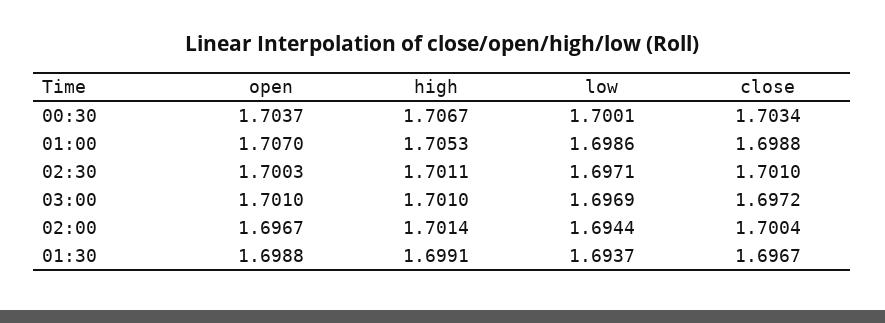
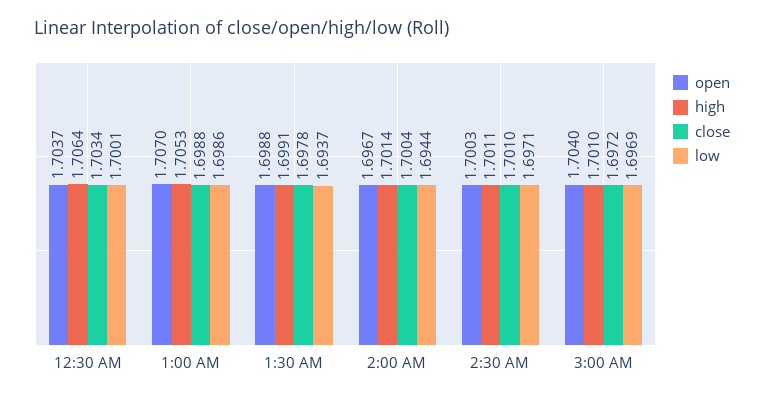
  {
    "open": {
      "00:30": 1.7037,
      "01:00": 1.707,
      "02:30": 1.7003,
-     "03:00": 1.701,
+     "03:00": 1.704,
      "02:00": 1.6967,
      "01:30": 1.6988
    },
    "high": {
-     "00:30": 1.7067,
+     "00:30": 1.7064,
      "01:00": 1.7053,
      "02:30": 1.7011,
      "03:00": 1.701,
      "02:00": 1.7014,
      "01:30": 1.6991
    },
    "low": {
      "00:30": 1.7001,
      "01:00": 1.6986,
      "02:30": 1.6971,
      "03:00": 1.6969,
      "02:00": 1.6944,
      "01:30": 1.6937
    },
    "close": {
      "00:30": 1.7034,
      "01:00": 1.6988,
      "02:30": 1.701,
      "03:00": 1.6972,
      "02:00": 1.7004,
-     "01:30": 1.6967
+     "01:30": 1.6978
    }
  }

